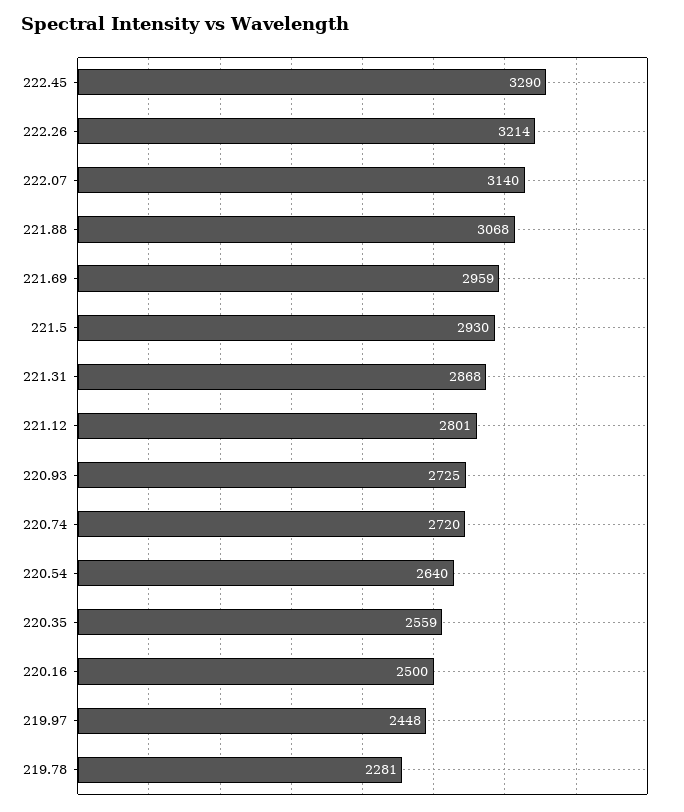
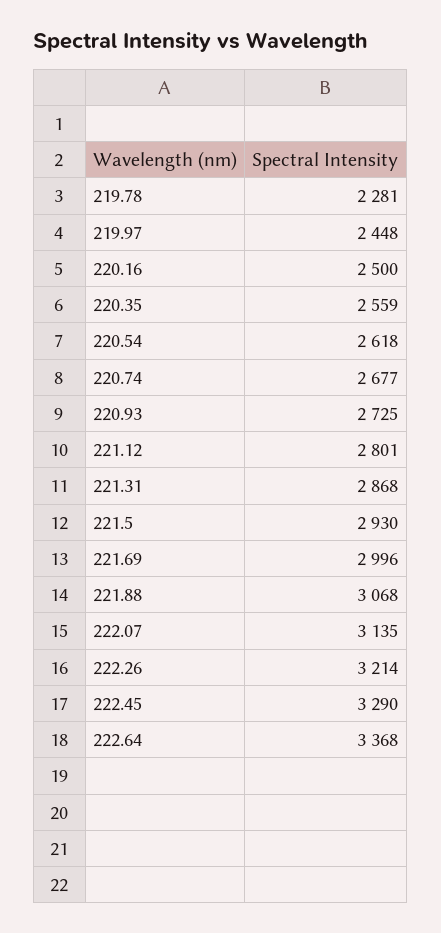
  {
    "222.45": 3290,
    "222.26": 3214,
-   "222.07": 3140,
+   "222.07": 3135,
    "221.88": 3068,
-   "221.69": 2959,
+   "221.69": 2996,
    "221.5": 2930,
    "221.31": 2868,
    "221.12": 2801,
    "220.93": 2725,
-   "220.74": 2720,
+   "220.74": 2677,
-   "220.54": 2640,
+   "220.54": 2618,
    "220.35": 2559,
    "220.16": 2500,
    "219.97": 2448,
-   "219.78": 2281
+   "219.78": 2281,
+   "222.64": 3368
  }

